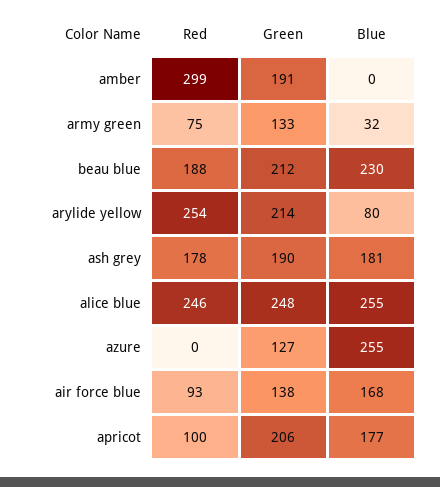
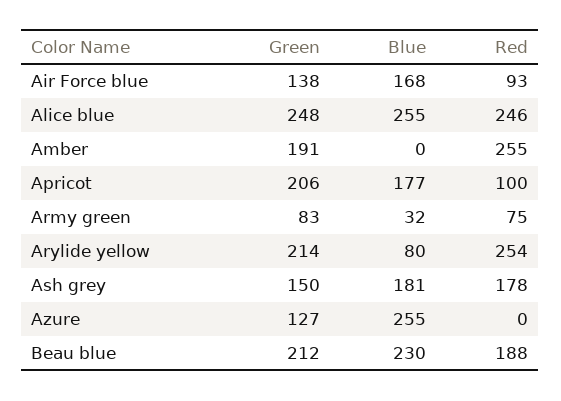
  {
    "Red": {
-     "amber": 299,
+     "amber": 255,
      "army green": 75,
      "beau blue": 188,
      "arylide yellow": 254,
      "ash grey": 178,
      "alice blue": 246,
      "azure": 0,
      "air force blue": 93,
      "apricot": 100
    },
    "Green": {
      "amber": 191,
-     "army green": 133,
+     "army green": 83,
      "beau blue": 212,
      "arylide yellow": 214,
-     "ash grey": 190,
+     "ash grey": 150,
      "alice blue": 248,
      "azure": 127,
      "air force blue": 138,
      "apricot": 206
    },
    "Blue": {
      "amber": 0,
      "army green": 32,
      "beau blue": 230,
      "arylide yellow": 80,
      "ash grey": 181,
      "alice blue": 255,
      "azure": 255,
      "air force blue": 168,
      "apricot": 177
    }
  }

